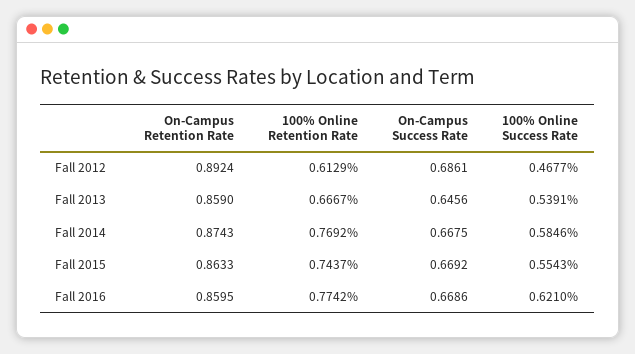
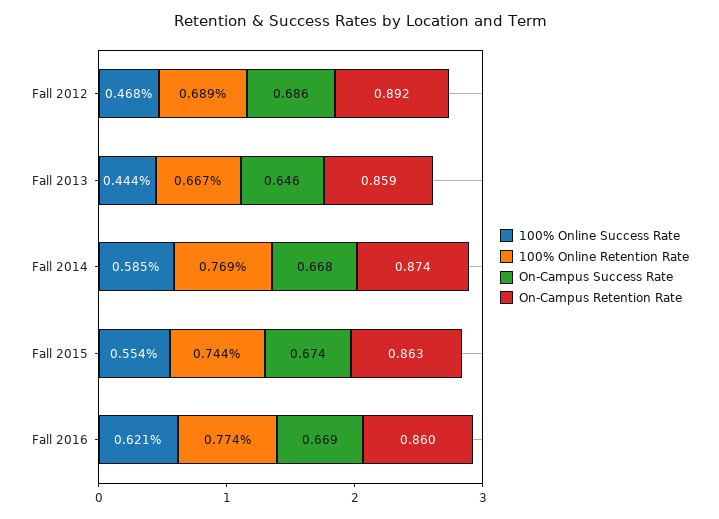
  {
    "On-Campus Retention Rate": {
      "Fall 2012": 0.8924,
      "Fall 2013": 0.859,
      "Fall 2014": 0.8743,
      "Fall 2015": 0.8633,
      "Fall 2016": 0.8595
    },
    "100% Online Retention Rate": {
-     "Fall 2012": 0.6129,
+     "Fall 2012": 0.689,
      "Fall 2013": 0.6667,
      "Fall 2014": 0.7692,
      "Fall 2015": 0.7437,
      "Fall 2016": 0.7742
    },
    "On-Campus Success Rate": {
      "Fall 2012": 0.6861,
      "Fall 2013": 0.6456,
      "Fall 2014": 0.6675,
-     "Fall 2015": 0.6692,
+     "Fall 2015": 0.674,
      "Fall 2016": 0.6686
    },
    "100% Online Success Rate": {
      "Fall 2012": 0.4677,
-     "Fall 2013": 0.5391,
+     "Fall 2013": 0.444,
      "Fall 2014": 0.5846,
      "Fall 2015": 0.5543,
      "Fall 2016": 0.621
    }
  }

